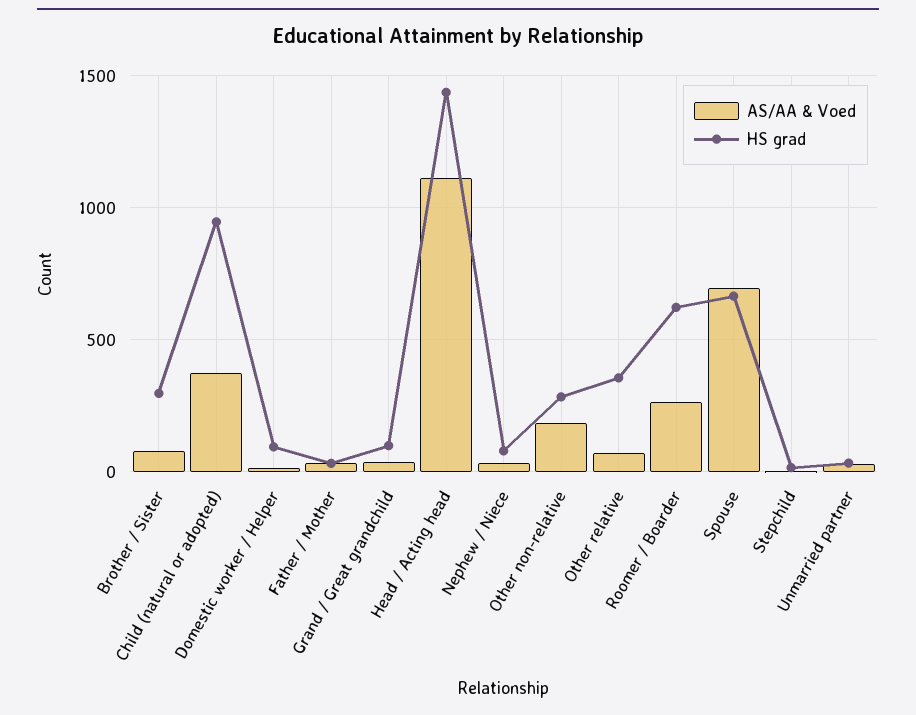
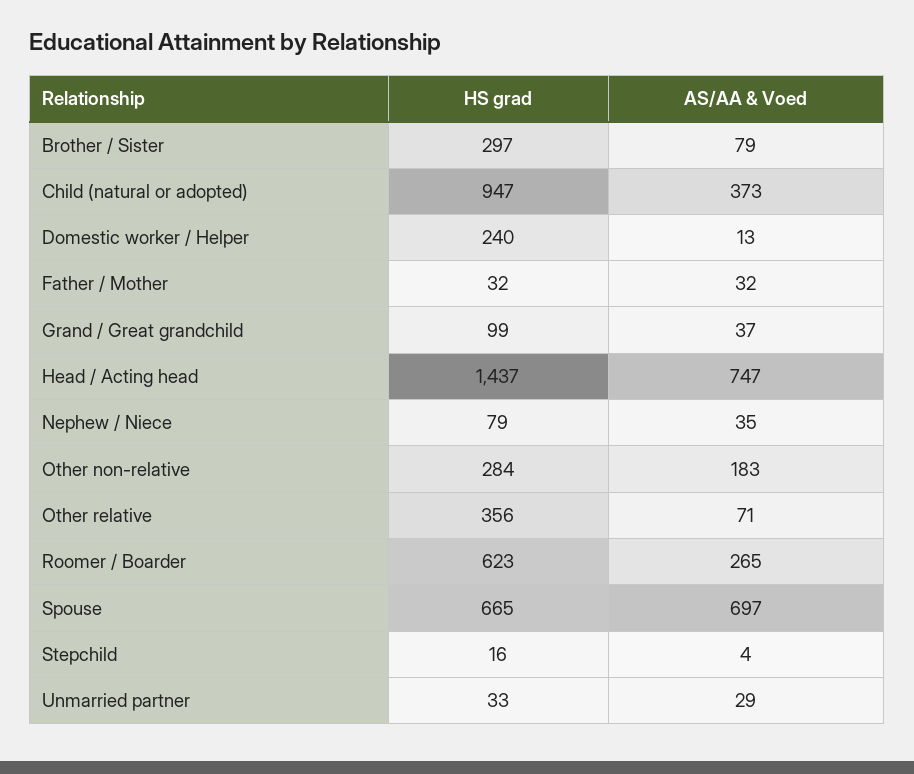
  {
    "AS/AA & Voed": {
      "Brother / Sister": 79,
      "Child (natural or adopted)": 373,
      "Domestic worker / Helper": 13,
      "Father / Mother": 32,
      "Grand / Great grandchild": 37,
-     "Head / Acting head": 1100,
+     "Head / Acting head": 747,
      "Nephew / Niece": 35,
      "Other non-relative": 183,
      "Other relative": 71,
      "Roomer / Boarder": 265,
      "Spouse": 697,
      "Stepchild": 4,
      "Unmarried partner": 29
    },
    "HS grad": {
      "Brother / Sister": 297,
      "Child (natural or adopted)": 947,
-     "Domestic worker / Helper": 100,
+     "Domestic worker / Helper": 240,
      "Father / Mother": 32,
      "Grand / Great grandchild": 99,
      "Head / Acting head": 1437,
      "Nephew / Niece": 79,
      "Other non-relative": 284,
      "Other relative": 356,
      "Roomer / Boarder": 623,
      "Spouse": 665,
      "Stepchild": 16,
      "Unmarried partner": 33
    }
  }

